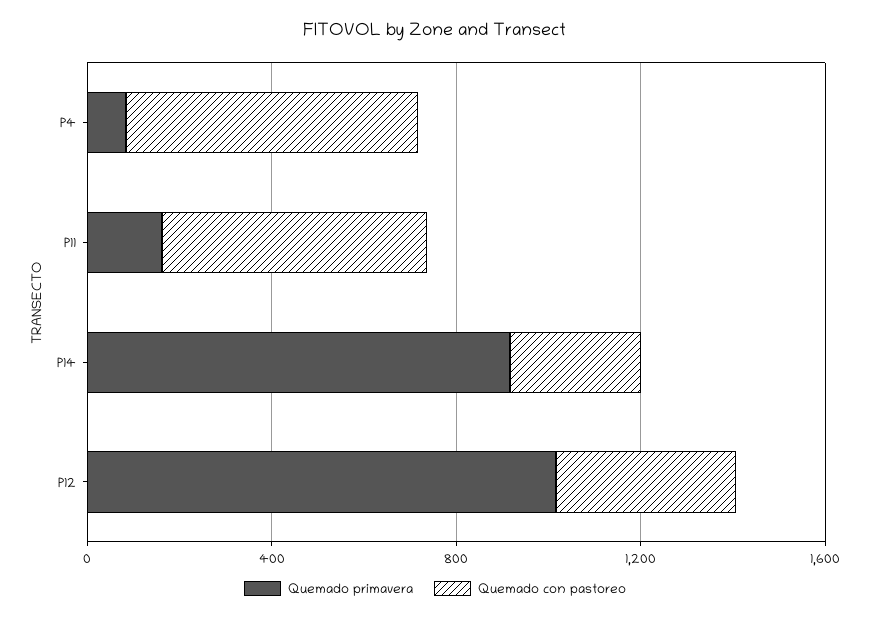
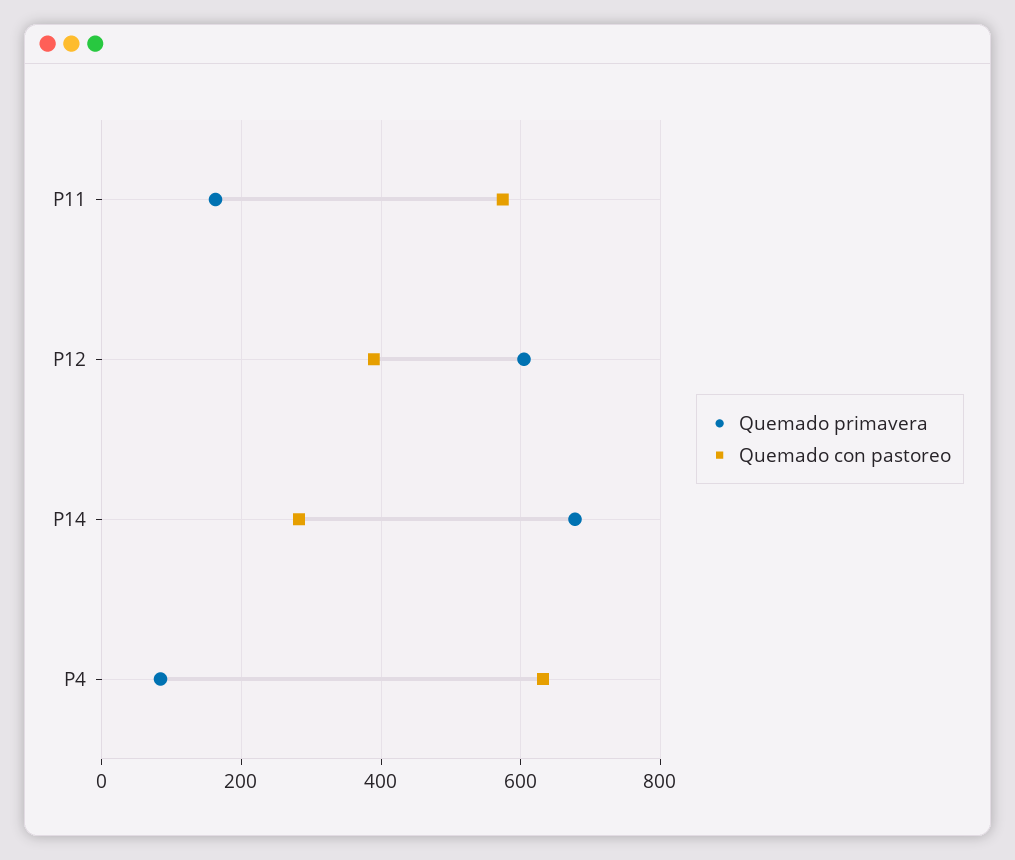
  {
    "Quemado primavera": {
      "P4": 80,
      "P11": 160,
-     "P14": 900,
+     "P14": 680,
-     "P12": 1000
+     "P12": 600
    },
    "Quemado con pastoreo": {
      "P4": 640,
      "P11": 580,
      "P14": 280,
      "P12": 380
    }
  }

